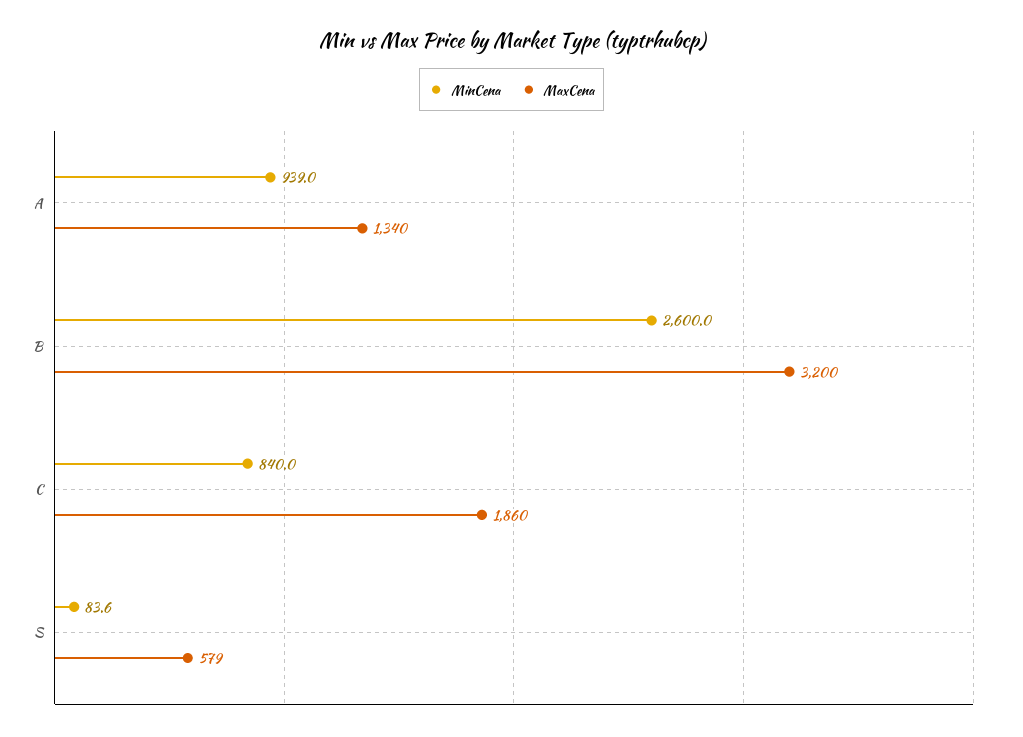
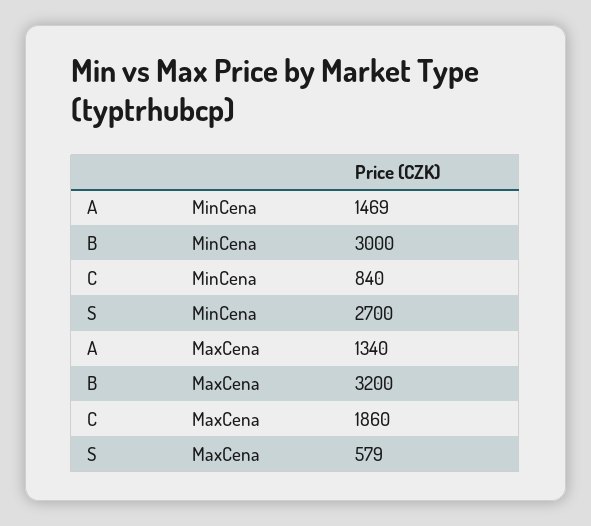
  {
    "MinCena": {
-     "A": 939,
+     "A": 1469,
-     "B": 2600,
+     "B": 3000,
      "C": 840,
-     "S": 83.6
+     "S": 2700
    },
    "MaxCena": {
      "A": 1340,
      "B": 3200,
      "C": 1860,
      "S": 579
    }
  }

